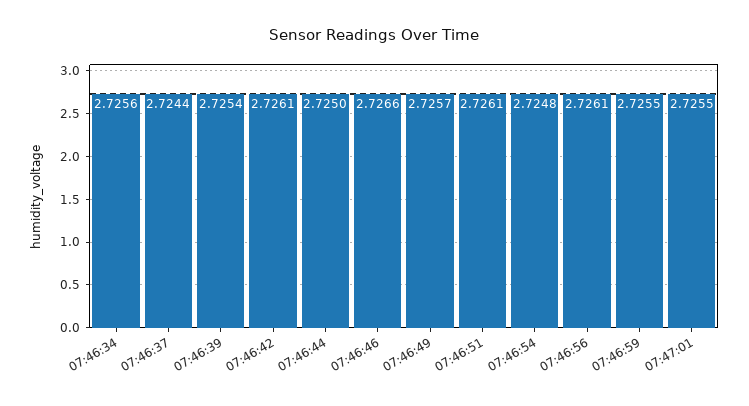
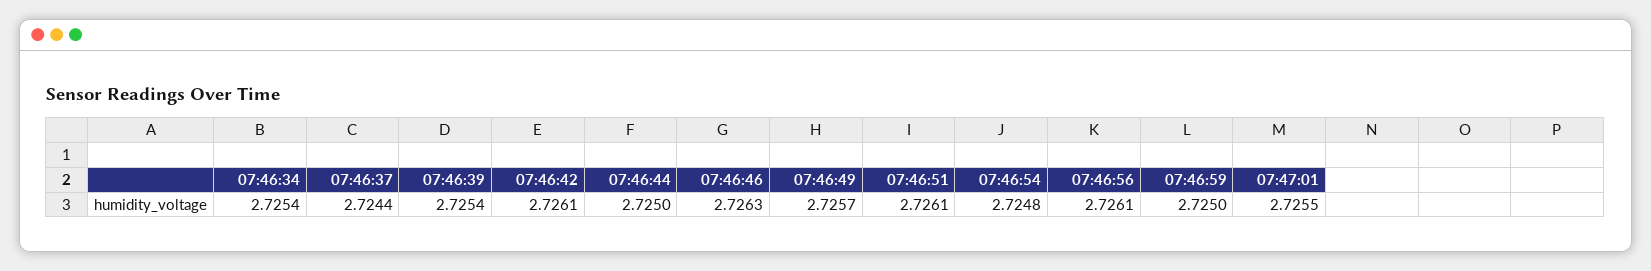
  {
-   "07:46:34": 2.7256,
+   "07:46:34": 2.7254,
    "07:46:37": 2.7244,
    "07:46:39": 2.7254,
    "07:46:42": 2.7261,
    "07:46:44": 2.725,
-   "07:46:46": 2.7266,
+   "07:46:46": 2.7263,
    "07:46:49": 2.7257,
    "07:46:51": 2.7261,
    "07:46:54": 2.7248,
    "07:46:56": 2.7261,
-   "07:46:59": 2.7255,
+   "07:46:59": 2.725,
    "07:47:01": 2.7255
  }

